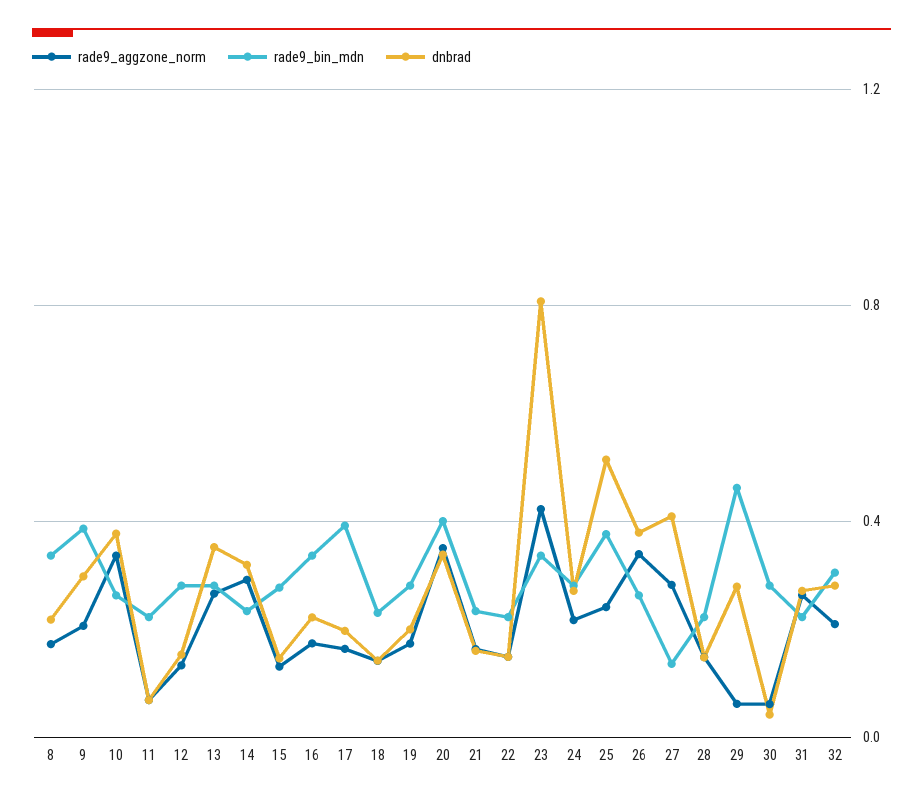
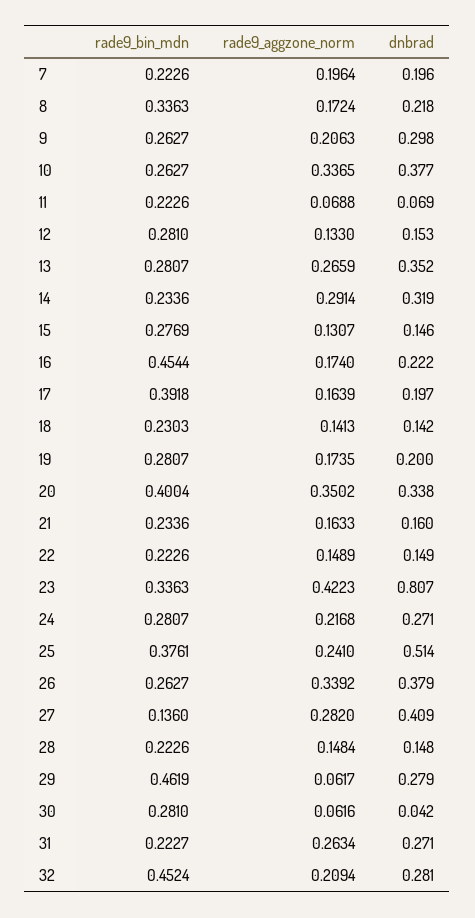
  {
    "rade9_aggzone_norm": {
      "8": 0.1724,
      "9": 0.2063,
      "10": 0.3365,
      "11": 0.0688,
      "12": 0.133,
      "13": 0.2659,
      "14": 0.2914,
      "15": 0.1307,
      "16": 0.174,
      "17": 0.1639,
      "18": 0.1413,
      "19": 0.1735,
      "20": 0.3502,
      "21": 0.1633,
      "22": 0.1489,
      "23": 0.4223,
      "24": 0.2168,
      "25": 0.241,
      "26": 0.3392,
      "27": 0.282,
      "28": 0.1484,
      "29": 0.0617,
      "30": 0.0616,
      "31": 0.2634,
-     "32": 0.2094
+     "32": 0.2094,
+     "7": 0.1964
    },
    "rade9_bin_mdn": {
      "8": 0.3363,
-     "9": 0.4,
+     "9": 0.2627,
      "10": 0.2627,
      "11": 0.2226,
      "12": 0.281,
      "13": 0.2807,
      "14": 0.2336,
      "15": 0.2769,
-     "16": 0.35,
+     "16": 0.4544,
      "17": 0.3918,
      "18": 0.2303,
      "19": 0.2807,
      "20": 0.4004,
      "21": 0.2336,
      "22": 0.2226,
      "23": 0.3363,
      "24": 0.2807,
      "25": 0.3761,
      "26": 0.2627,
      "27": 0.136,
      "28": 0.2226,
      "29": 0.4619,
      "30": 0.281,
      "31": 0.2227,
-     "32": 0.3
+     "32": 0.4524,
+     "7": 0.2226
    },
    "dnbrad": {
      "8": 0.218,
      "9": 0.298,
      "10": 0.377,
      "11": 0.069,
      "12": 0.153,
      "13": 0.352,
      "14": 0.319,
      "15": 0.146,
      "16": 0.222,
      "17": 0.197,
      "18": 0.142,
      "19": 0.2,
      "20": 0.338,
      "21": 0.16,
      "22": 0.149,
      "23": 0.807,
      "24": 0.271,
      "25": 0.514,
      "26": 0.379,
      "27": 0.409,
      "28": 0.148,
      "29": 0.279,
      "30": 0.042,
      "31": 0.271,
-     "32": 0.281
+     "32": 0.281,
+     "7": 0.196
    }
  }

